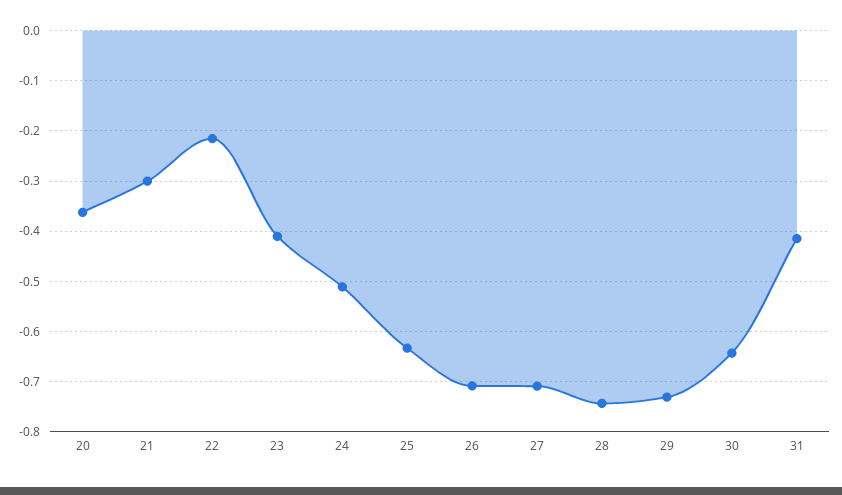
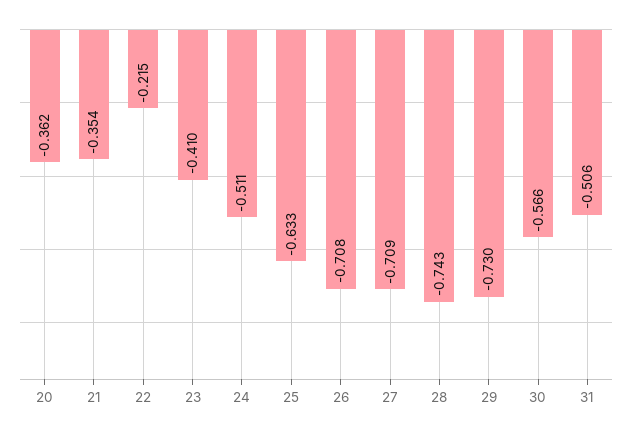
  {
    "20": -0.362,
-   "21": -0.3,
+   "21": -0.354,
    "22": -0.215,
    "23": -0.41,
    "24": -0.511,
    "25": -0.633,
    "26": -0.708,
    "27": -0.709,
    "28": -0.743,
    "29": -0.73,
-   "30": -0.64,
+   "30": -0.566,
-   "31": -0.42
+   "31": -0.506
  }

